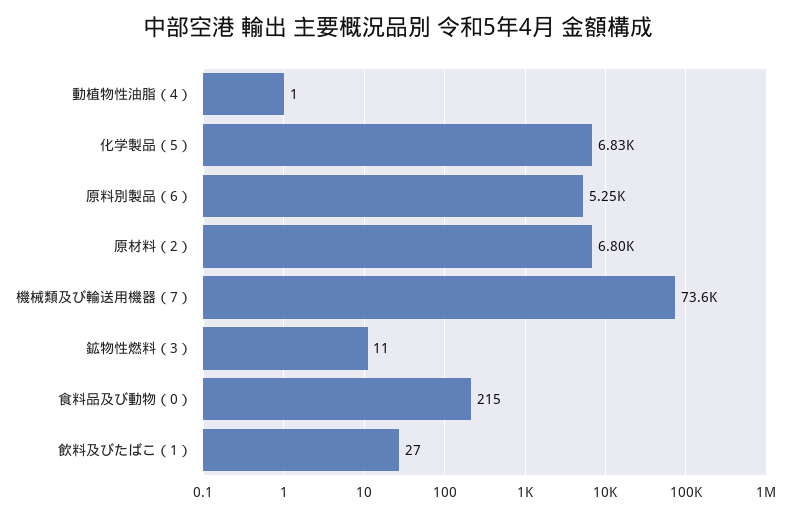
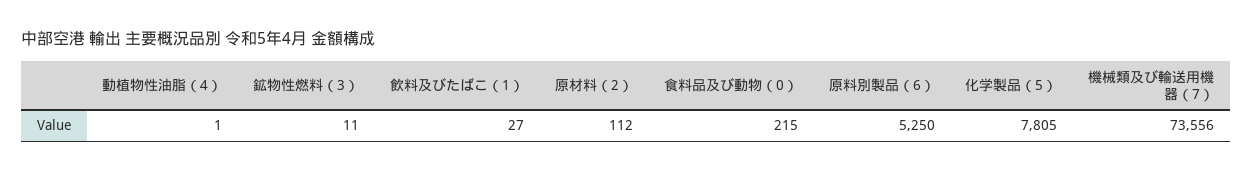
  {
    "動植物性油脂（4）": 1,
-   "化学製品（5）": 6830,
+   "化学製品（5）": 7805,
    "原料別製品（6）": 5250,
-   "原材料（2）": 6800,
+   "原材料（2）": 112,
    "機械類及び輸送用機器（7）": 73556,
    "鉱物性燃料（3）": 11,
    "食料品及び動物（0）": 215,
    "飲料及びたばこ（1）": 27
  }

